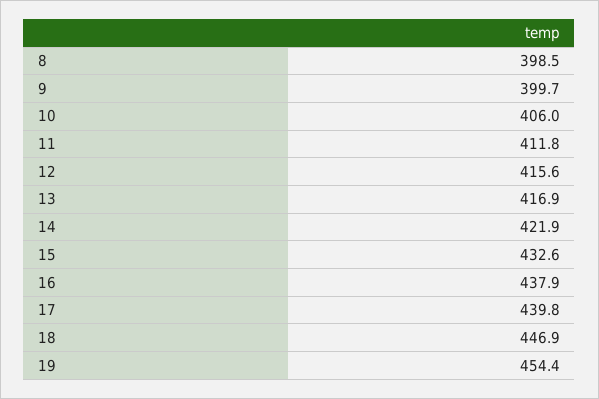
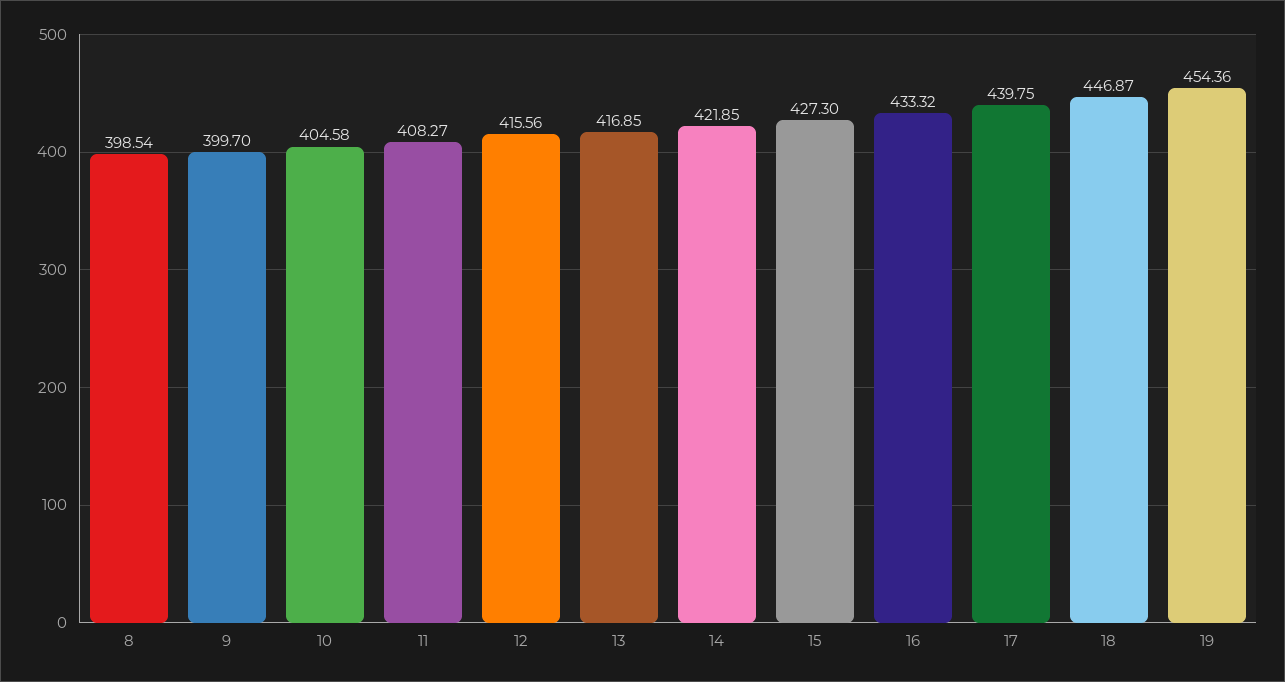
  {
    "8": 398.54,
    "9": 399.7,
-   "10": 406,
+   "10": 404.58,
-   "11": 411.8,
+   "11": 408.27,
    "12": 415.56,
    "13": 416.85,
    "14": 421.85,
-   "15": 432.6,
+   "15": 427.3,
-   "16": 437.9,
+   "16": 433.32,
    "17": 439.75,
    "18": 446.87,
    "19": 454.36
  }

